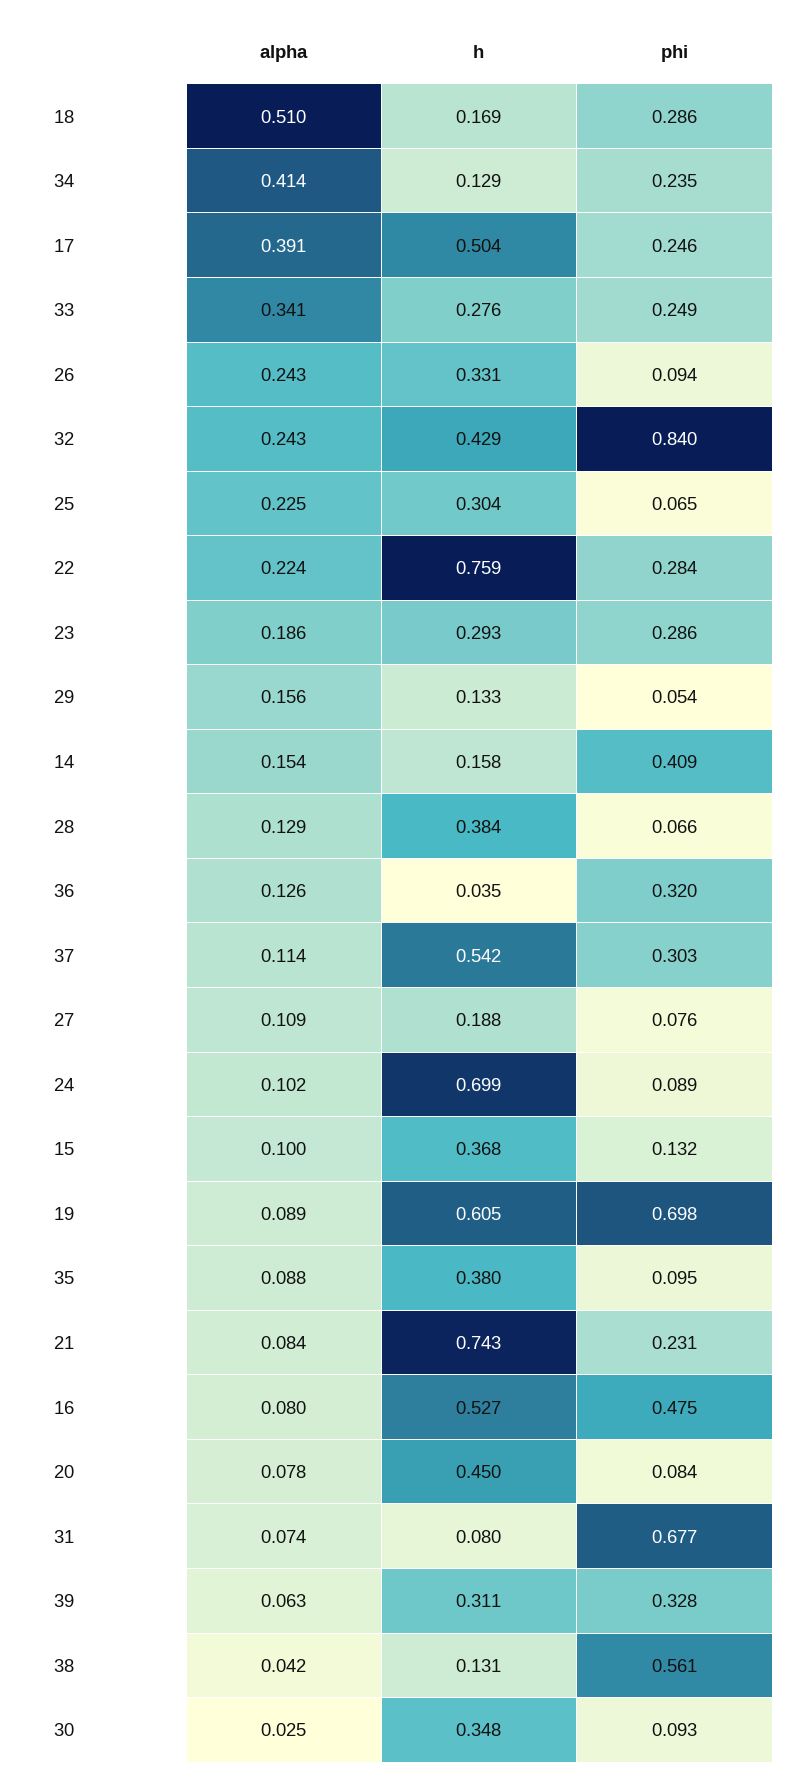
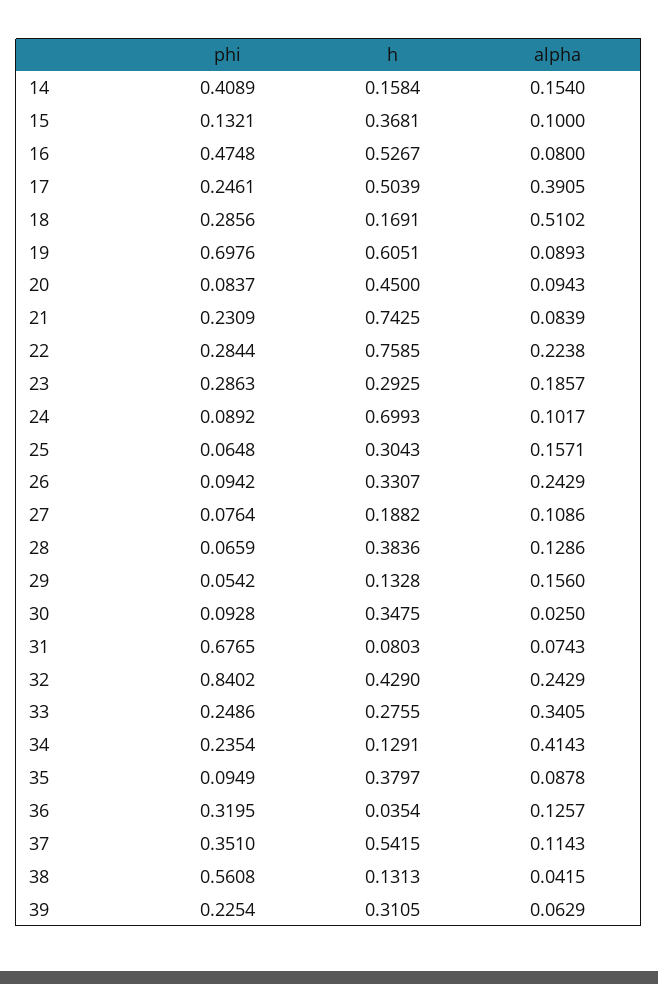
  {
    "alpha": {
      "18": 0.5102,
      "34": 0.4143,
      "17": 0.3905,
      "33": 0.3405,
      "26": 0.2429,
      "32": 0.2429,
-     "25": 0.225,
+     "25": 0.1571,
      "22": 0.2238,
      "23": 0.1857,
      "29": 0.156,
      "14": 0.154,
      "28": 0.1286,
      "36": 0.1257,
      "37": 0.1143,
      "27": 0.1086,
      "24": 0.1017,
      "15": 0.1,
      "19": 0.0893,
      "35": 0.0878,
      "21": 0.0839,
      "16": 0.08,
-     "20": 0.078,
+     "20": 0.0943,
      "31": 0.0743,
      "39": 0.0629,
      "38": 0.0415,
      "30": 0.025
    },
    "h": {
      "18": 0.1691,
      "34": 0.1291,
      "17": 0.5039,
      "33": 0.2755,
      "26": 0.3307,
      "32": 0.429,
      "25": 0.3043,
      "22": 0.7585,
      "23": 0.2925,
      "29": 0.1328,
      "14": 0.1584,
      "28": 0.3836,
      "36": 0.0354,
      "37": 0.5415,
      "27": 0.1882,
      "24": 0.6993,
      "15": 0.3681,
      "19": 0.6051,
      "35": 0.3797,
      "21": 0.7425,
      "16": 0.5267,
      "20": 0.45,
      "31": 0.0803,
      "39": 0.3105,
      "38": 0.1313,
      "30": 0.3475
    },
    "phi": {
      "18": 0.2856,
      "34": 0.2354,
      "17": 0.2461,
      "33": 0.2486,
      "26": 0.0942,
      "32": 0.8402,
      "25": 0.0648,
      "22": 0.2844,
      "23": 0.2863,
      "29": 0.0542,
      "14": 0.4089,
      "28": 0.0659,
      "36": 0.3195,
-     "37": 0.303,
+     "37": 0.351,
      "27": 0.0764,
      "24": 0.0892,
      "15": 0.1321,
      "19": 0.6976,
      "35": 0.0949,
      "21": 0.2309,
      "16": 0.4748,
      "20": 0.0837,
      "31": 0.6765,
-     "39": 0.328,
+     "39": 0.2254,
      "38": 0.5608,
      "30": 0.0928
    }
  }

